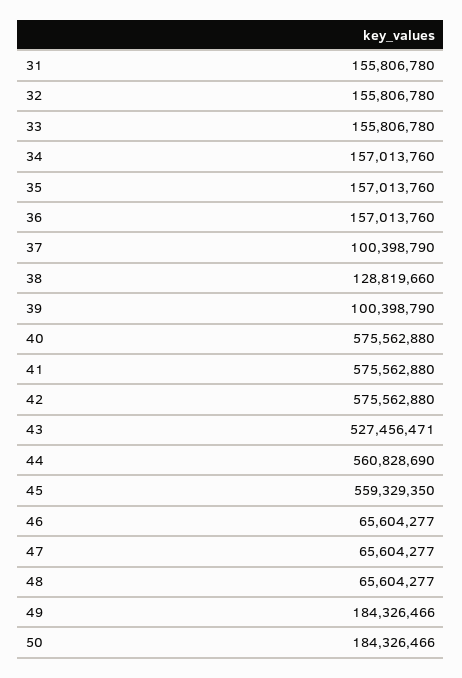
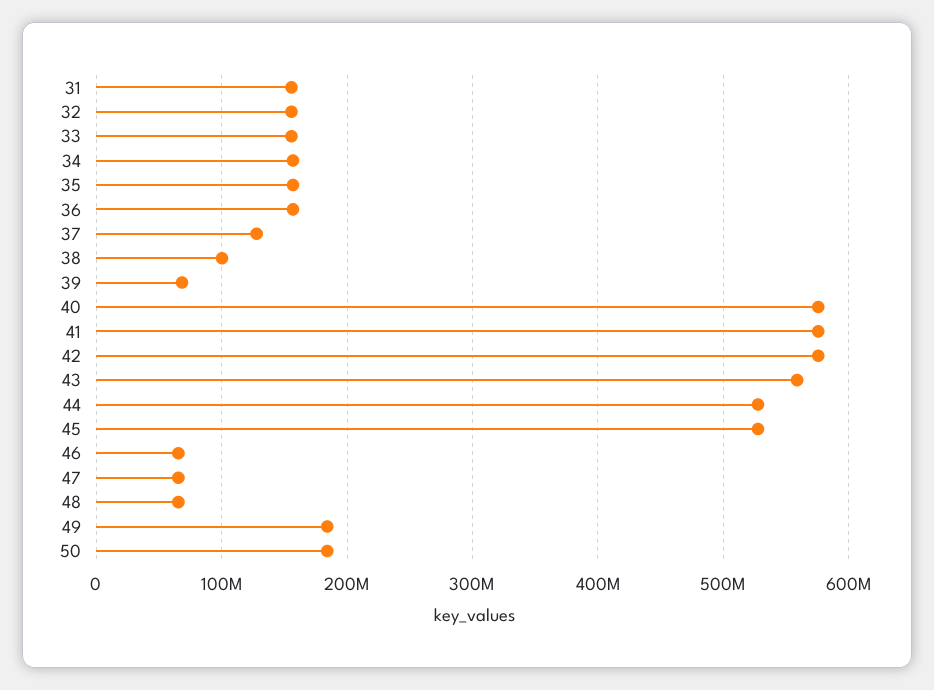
  {
    "31": 155806780,
    "32": 155806780,
    "33": 155806780,
    "34": 157013760,
    "35": 157013760,
    "36": 157013760,
-   "37": 100398790,
+   "37": 130000000,
-   "38": 128819660,
+   "38": 100000000,
-   "39": 100398790,
+   "39": 70000000,
    "40": 575562880,
    "41": 575562880,
    "42": 575562880,
-   "43": 527456471,
+   "43": 560000000,
-   "44": 560828690,
+   "44": 530000000,
-   "45": 559329350,
+   "45": 530000000,
    "46": 65604277,
    "47": 65604277,
    "48": 65604277,
    "49": 184326466,
    "50": 184326466
  }

